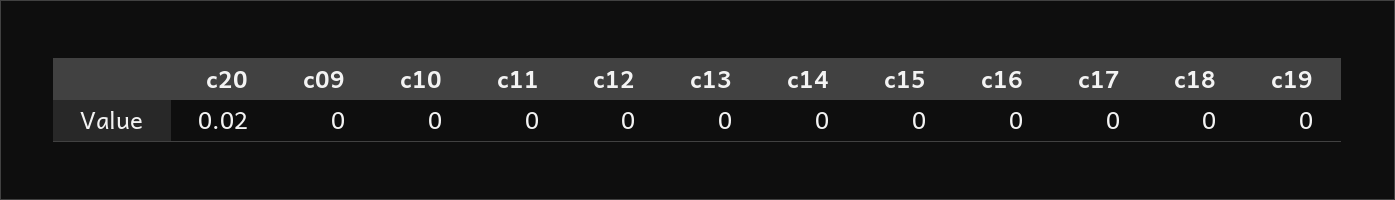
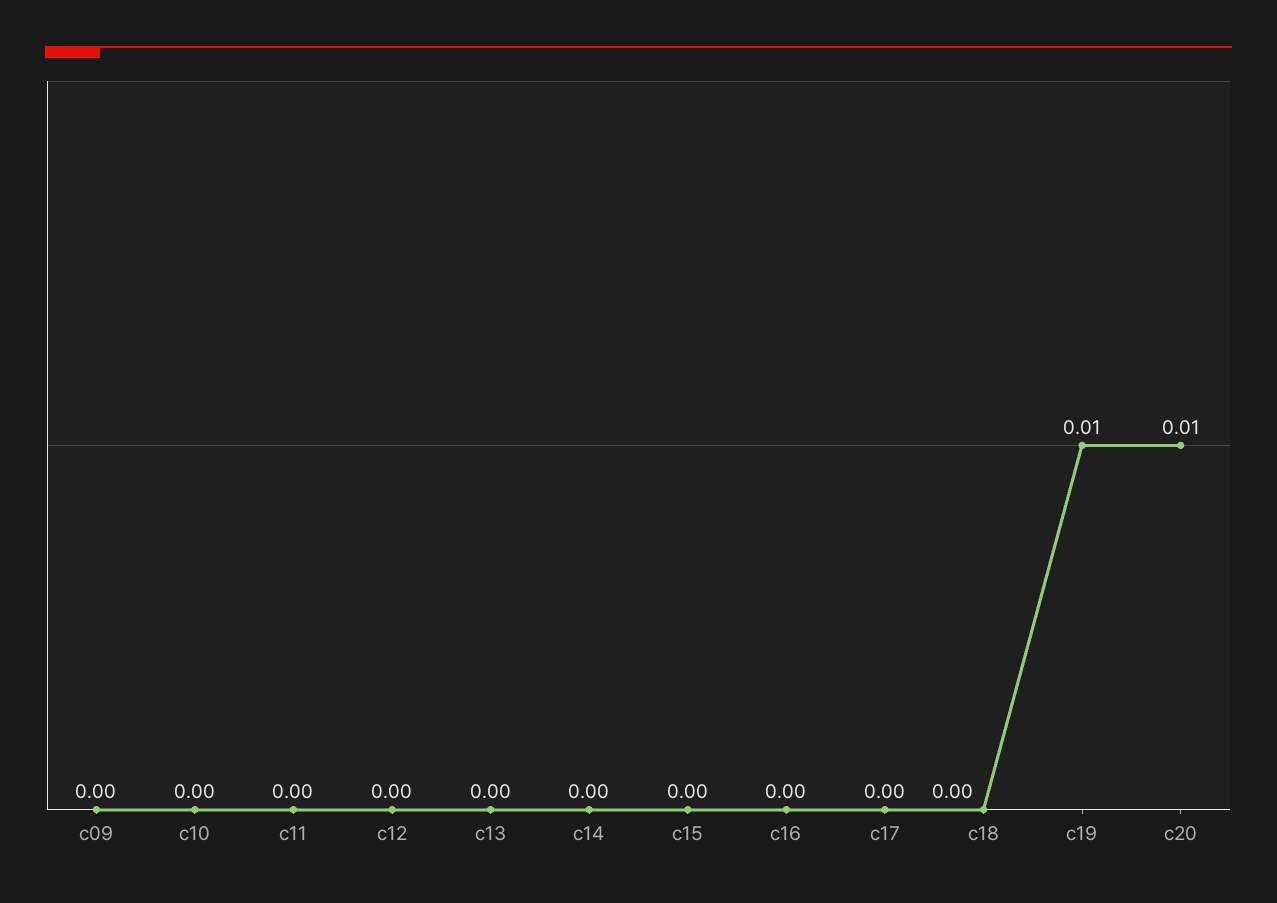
  {
-   "c20": 0.02,
+   "c20": 0.01,
    "c09": 0,
    "c10": 0,
    "c11": 0,
    "c12": 0,
    "c13": 0,
    "c14": 0,
    "c15": 0,
    "c16": 0,
    "c17": 0,
    "c18": 0,
-   "c19": 0
+   "c19": 0.01
  }

